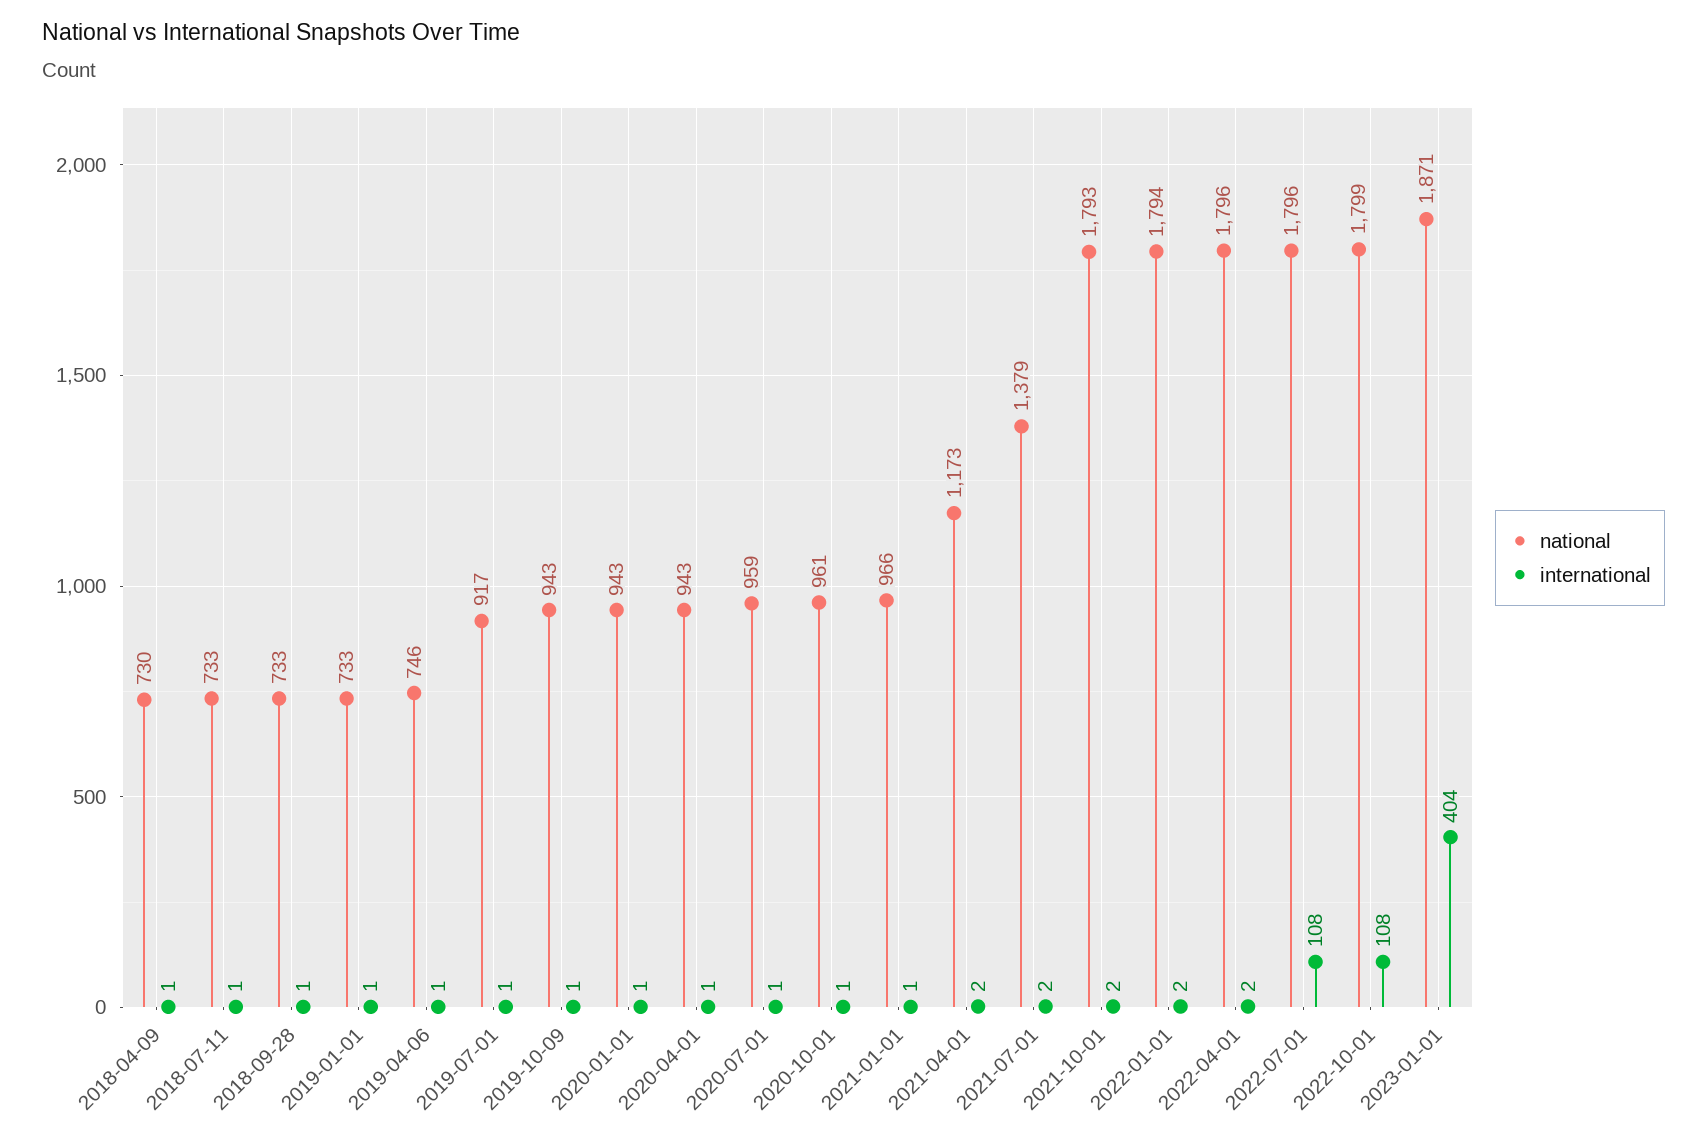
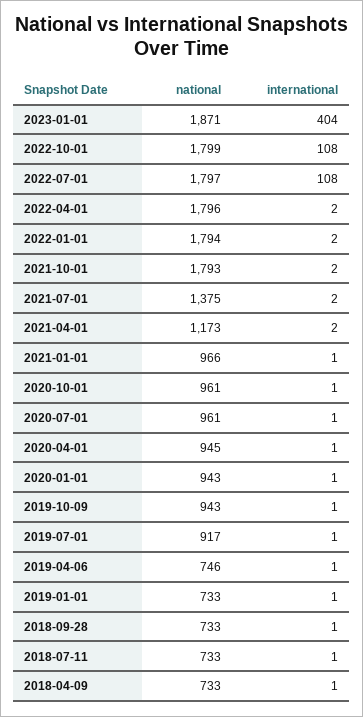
  {
    "national": {
-     "2018-04-09": 730,
+     "2018-04-09": 733,
      "2018-07-11": 733,
      "2018-09-28": 733,
      "2019-01-01": 733,
      "2019-04-06": 746,
      "2019-07-01": 917,
      "2019-10-09": 943,
      "2020-01-01": 943,
-     "2020-04-01": 943,
+     "2020-04-01": 945,
-     "2020-07-01": 959,
+     "2020-07-01": 961,
      "2020-10-01": 961,
      "2021-01-01": 966,
      "2021-04-01": 1173,
-     "2021-07-01": 1379,
+     "2021-07-01": 1375,
      "2021-10-01": 1793,
      "2022-01-01": 1794,
      "2022-04-01": 1796,
-     "2022-07-01": 1796,
+     "2022-07-01": 1797,
      "2022-10-01": 1799,
      "2023-01-01": 1871
    },
    "international": {
      "2018-04-09": 1,
      "2018-07-11": 1,
      "2018-09-28": 1,
      "2019-01-01": 1,
      "2019-04-06": 1,
      "2019-07-01": 1,
      "2019-10-09": 1,
      "2020-01-01": 1,
      "2020-04-01": 1,
      "2020-07-01": 1,
      "2020-10-01": 1,
      "2021-01-01": 1,
      "2021-04-01": 2,
      "2021-07-01": 2,
      "2021-10-01": 2,
      "2022-01-01": 2,
      "2022-04-01": 2,
      "2022-07-01": 108,
      "2022-10-01": 108,
      "2023-01-01": 404
    }
  }

